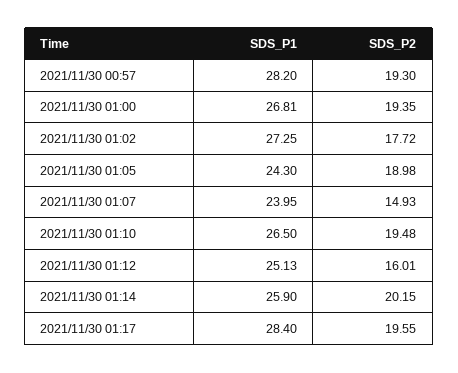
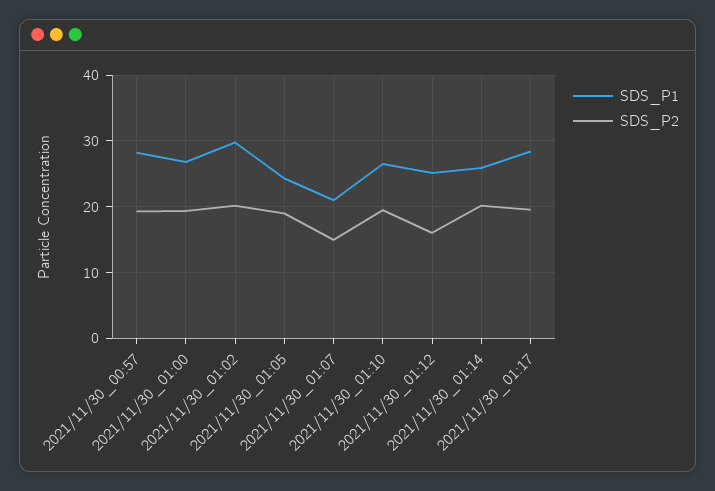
  {
    "SDS_P1": {
      "2021/11/30 00:57": 28.2,
      "2021/11/30 01:00": 26.81,
-     "2021/11/30 01:02": 27.25,
+     "2021/11/30 01:02": 30,
      "2021/11/30 01:05": 24.3,
-     "2021/11/30 01:07": 23.95,
+     "2021/11/30 01:07": 21,
      "2021/11/30 01:10": 26.5,
      "2021/11/30 01:12": 25.13,
      "2021/11/30 01:14": 25.9,
      "2021/11/30 01:17": 28.4
    },
    "SDS_P2": {
      "2021/11/30 00:57": 19.3,
      "2021/11/30 01:00": 19.35,
-     "2021/11/30 01:02": 17.72,
+     "2021/11/30 01:02": 20,
      "2021/11/30 01:05": 18.98,
      "2021/11/30 01:07": 14.93,
      "2021/11/30 01:10": 19.48,
      "2021/11/30 01:12": 16.01,
      "2021/11/30 01:14": 20.15,
      "2021/11/30 01:17": 19.55
    }
  }

